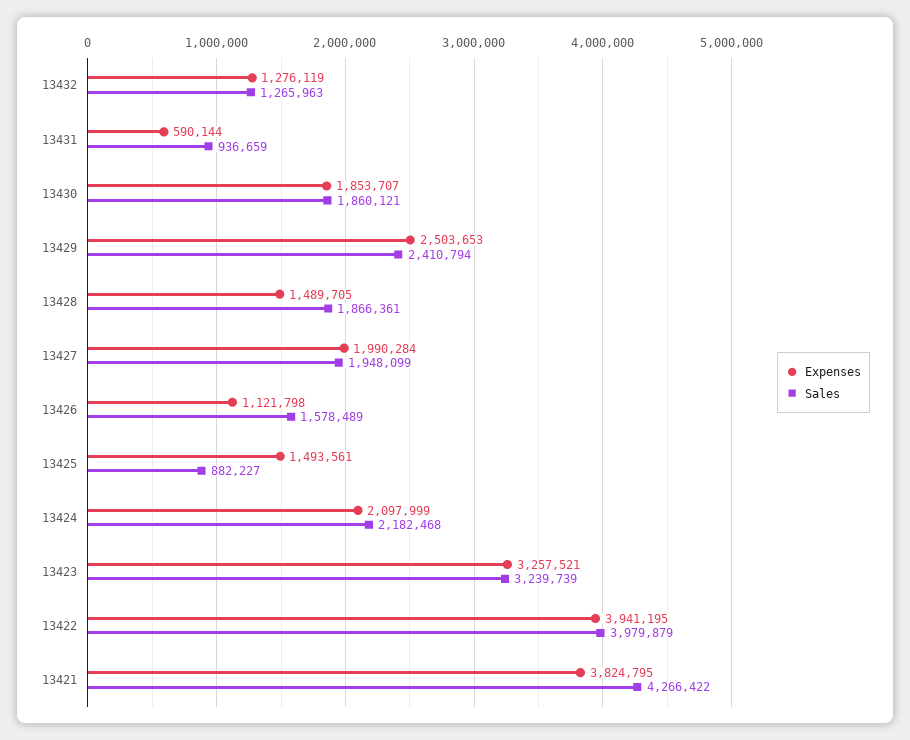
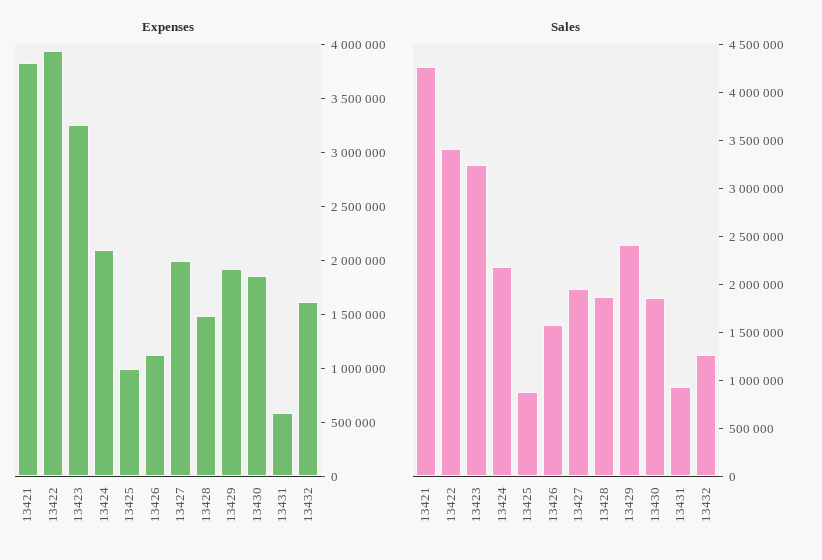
  {
    "Expenses": {
-     "13432": 1276119,
+     "13432": 1600000,
      "13431": 590144,
      "13430": 1853707,
-     "13429": 2503653,
+     "13429": 1900000,
      "13428": 1489705,
      "13427": 1990284,
      "13426": 1121798,
-     "13425": 1493561,
+     "13425": 1000000,
      "13424": 2097999,
      "13423": 3257521,
      "13422": 3941195,
      "13421": 3824795
    },
    "Sales": {
      "13432": 1265963,
      "13431": 936659,
      "13430": 1860121,
      "13429": 2410794,
      "13428": 1866361,
      "13427": 1948099,
      "13426": 1578489,
      "13425": 882227,
      "13424": 2182468,
      "13423": 3239739,
-     "13422": 3979879,
+     "13422": 3400000,
      "13421": 4266422
    }
  }

